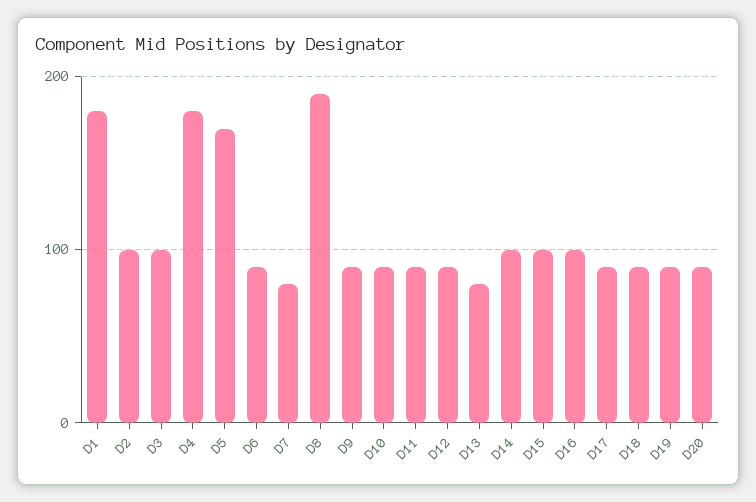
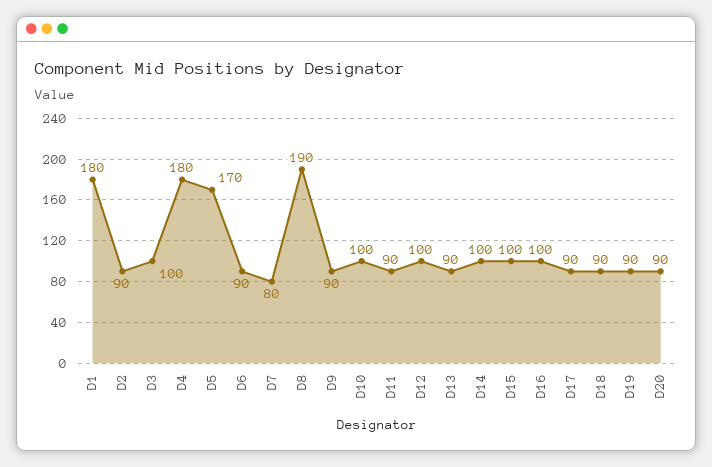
  {
    "D1": 180,
-   "D2": 100,
+   "D2": 90,
    "D3": 100,
    "D4": 180,
    "D5": 170,
    "D6": 90,
    "D7": 80,
    "D8": 190,
    "D9": 90,
-   "D10": 90,
+   "D10": 100,
    "D11": 90,
-   "D12": 90,
+   "D12": 100,
-   "D13": 80,
+   "D13": 90,
    "D14": 100,
    "D15": 100,
    "D16": 100,
    "D17": 90,
    "D18": 90,
    "D19": 90,
    "D20": 90
  }

